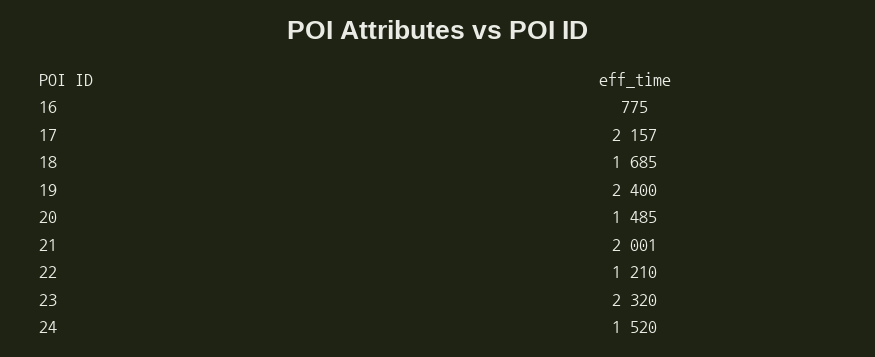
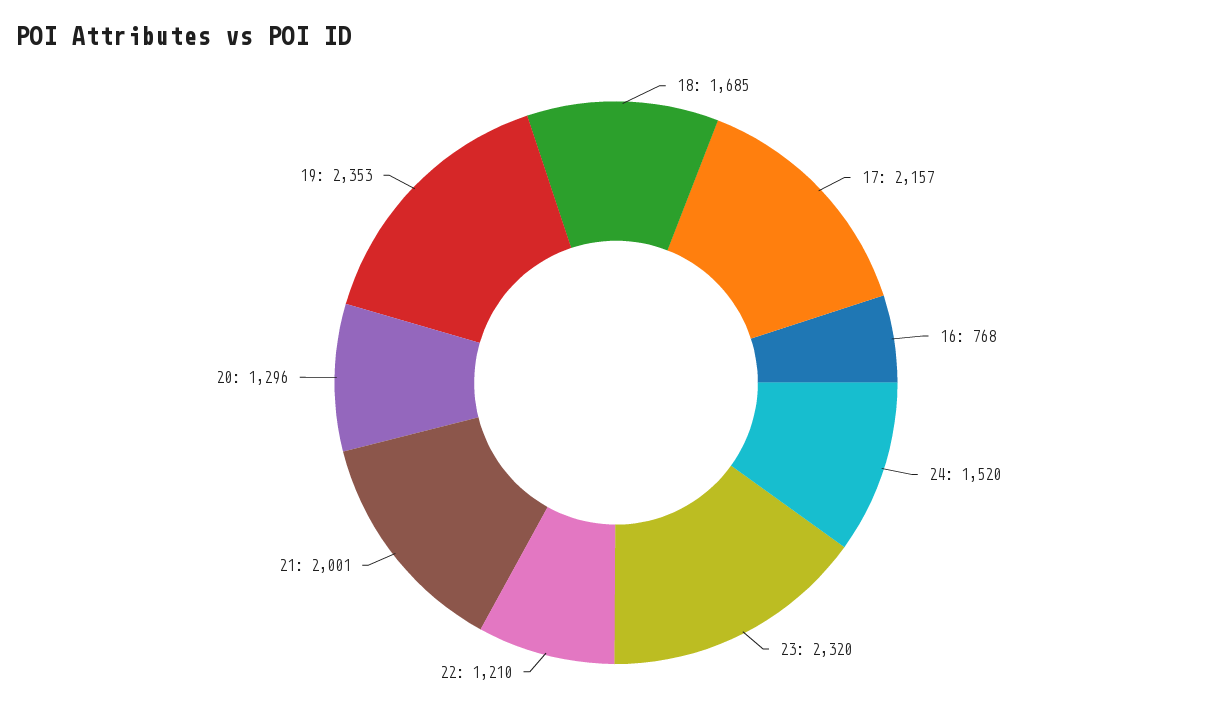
  {
-   "16": 775,
+   "16": 768,
    "17": 2157,
    "18": 1685,
-   "19": 2400,
+   "19": 2353,
-   "20": 1485,
+   "20": 1296,
    "21": 2001,
    "22": 1210,
    "23": 2320,
    "24": 1520
  }

